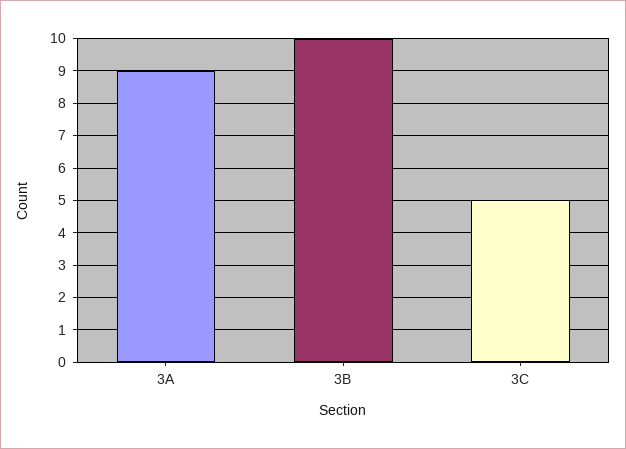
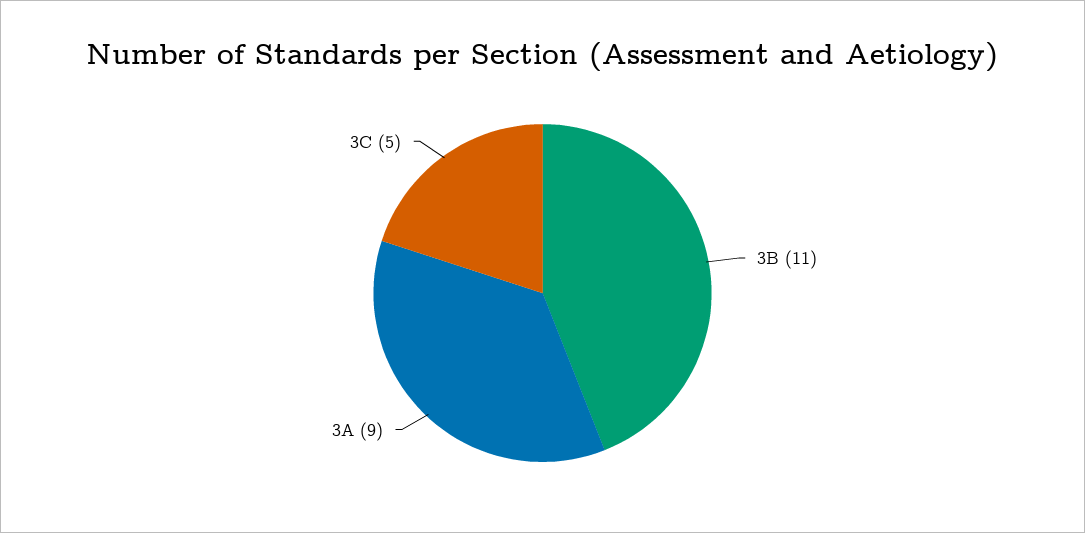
  {
    "3A": 9,
-   "3B": 10,
+   "3B": 11,
    "3C": 5
  }

